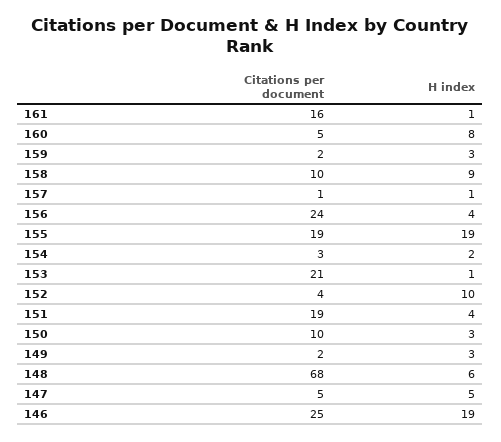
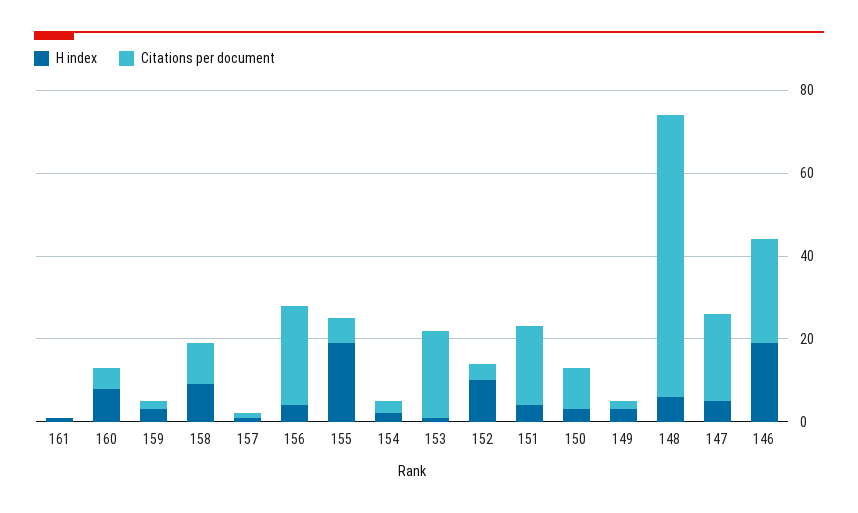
  {
    "Citations per document": {
-     "161": 16,
+     "161": 0,
      "160": 5,
      "159": 2,
      "158": 10,
      "157": 1,
      "156": 24,
-     "155": 19,
+     "155": 5,
      "154": 3,
      "153": 21,
      "152": 4,
      "151": 19,
      "150": 10,
      "149": 2,
      "148": 68,
-     "147": 5,
+     "147": 20,
      "146": 25
    },
    "H index": {
      "161": 1,
      "160": 8,
      "159": 3,
      "158": 9,
      "157": 1,
      "156": 4,
      "155": 19,
      "154": 2,
      "153": 1,
      "152": 10,
      "151": 4,
      "150": 3,
      "149": 3,
      "148": 6,
      "147": 5,
      "146": 19
    }
  }

